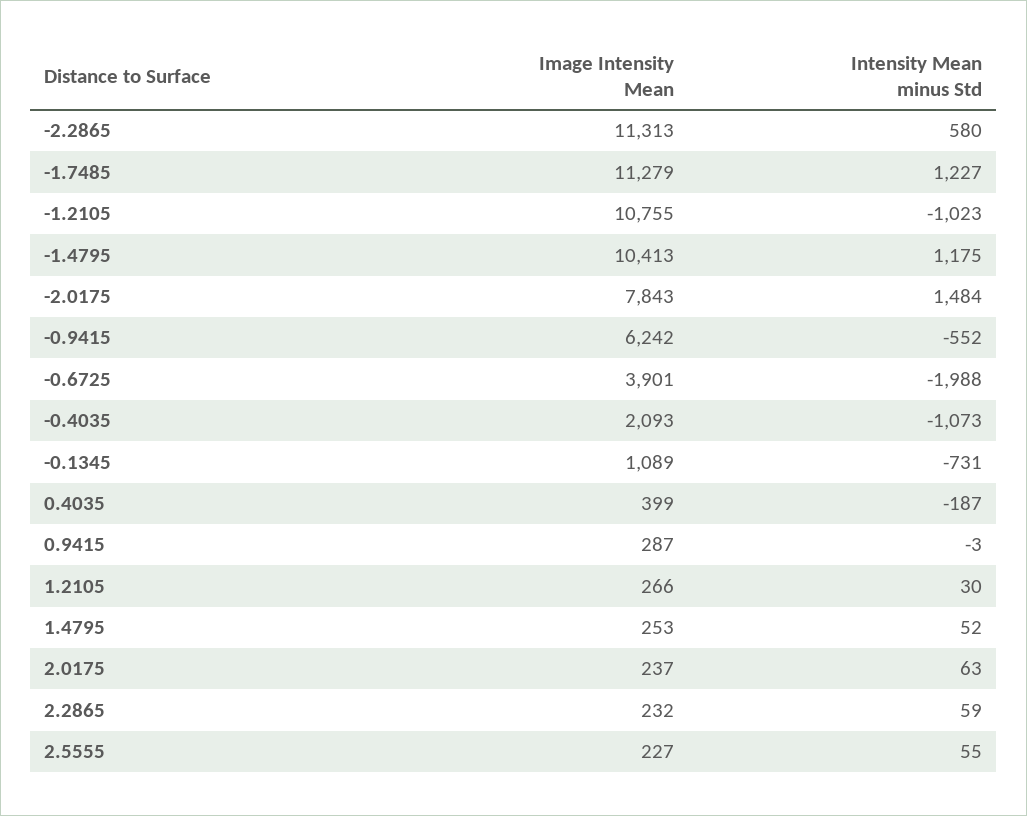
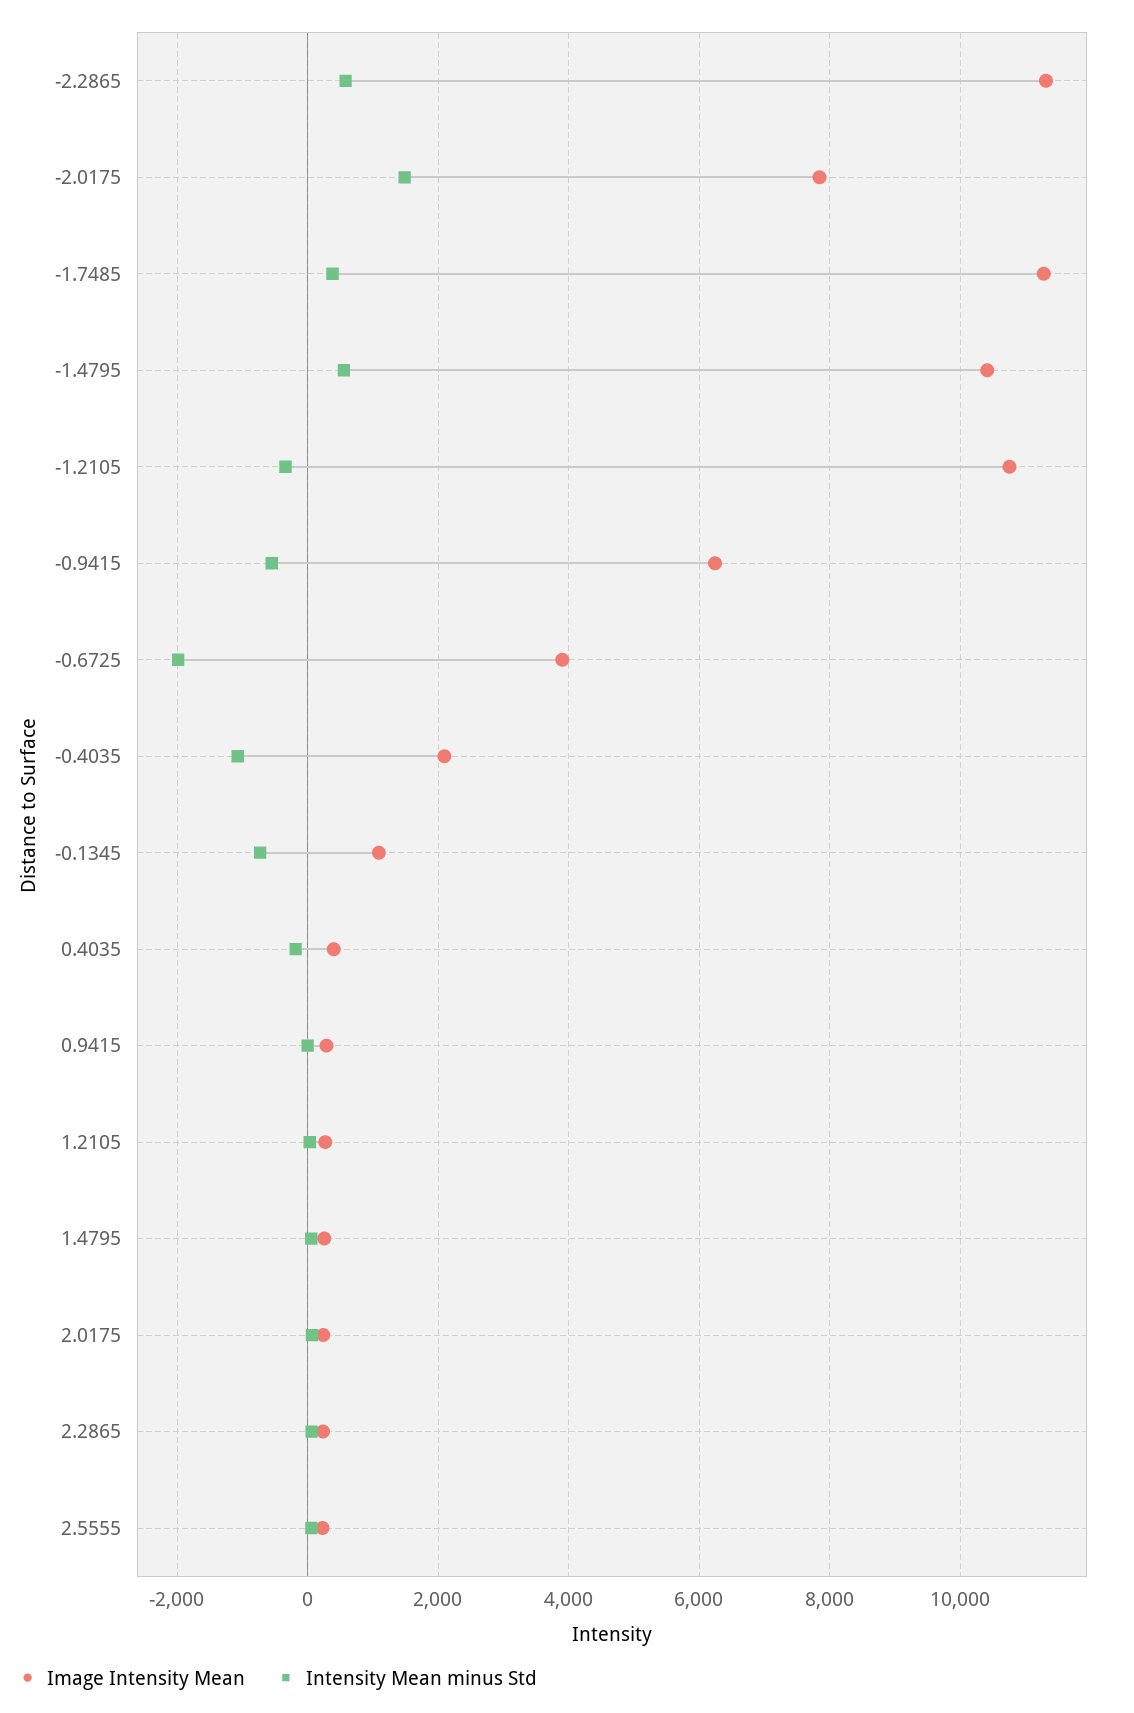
  {
    "Image Intensity Mean": {
      "-2.2865": 11313,
      "-1.7485": 11279,
      "-1.2105": 10755,
      "-1.4795": 10413,
      "-2.0175": 7843,
      "-0.9415": 6242,
      "-0.6725": 3901,
      "-0.4035": 2093,
      "-0.1345": 1089,
      "0.4035": 399,
      "0.9415": 287,
      "1.2105": 266,
      "1.4795": 253,
      "2.0175": 237,
      "2.2865": 232,
      "2.5555": 227
    },
    "Intensity Mean minus Std": {
      "-2.2865": 580,
-     "-1.7485": 1227,
+     "-1.7485": 400,
-     "-1.2105": -1023,
+     "-1.2105": -400,
-     "-1.4795": 1175,
+     "-1.4795": 600,
      "-2.0175": 1484,
      "-0.9415": -552,
      "-0.6725": -1988,
      "-0.4035": -1073,
      "-0.1345": -731,
      "0.4035": -187,
      "0.9415": -3,
      "1.2105": 30,
      "1.4795": 52,
      "2.0175": 63,
      "2.2865": 59,
      "2.5555": 55
    }
  }

